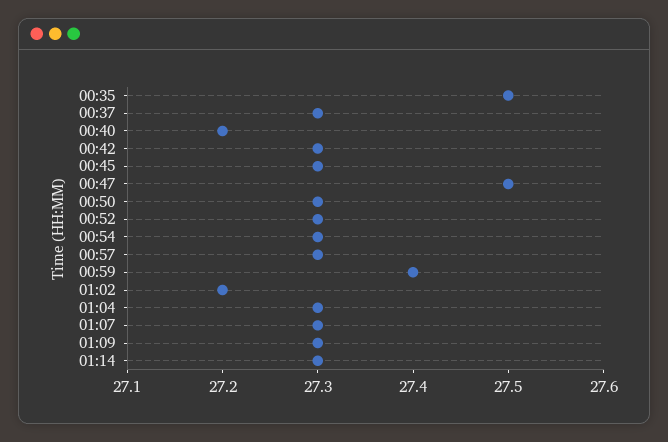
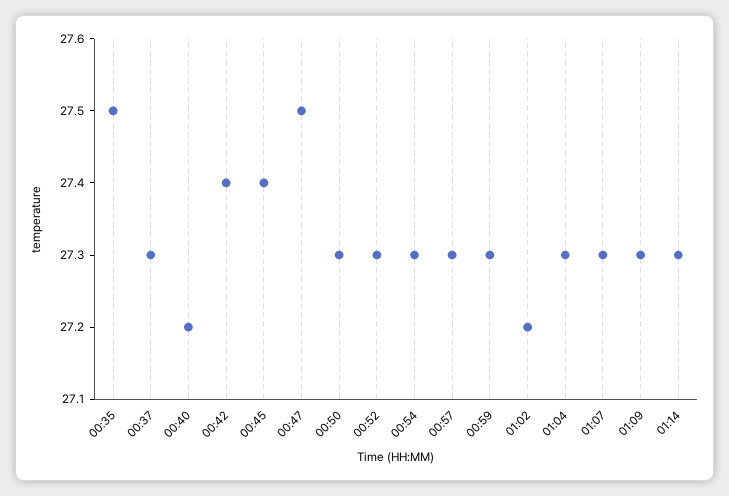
  {
    "00:35": 27.5,
    "00:37": 27.3,
    "00:40": 27.2,
-   "00:42": 27.3,
+   "00:42": 27.4,
-   "00:45": 27.3,
+   "00:45": 27.4,
    "00:47": 27.5,
    "00:50": 27.3,
    "00:52": 27.3,
    "00:54": 27.3,
    "00:57": 27.3,
-   "00:59": 27.4,
+   "00:59": 27.3,
    "01:02": 27.2,
    "01:04": 27.3,
    "01:07": 27.3,
    "01:09": 27.3,
    "01:14": 27.3
  }

